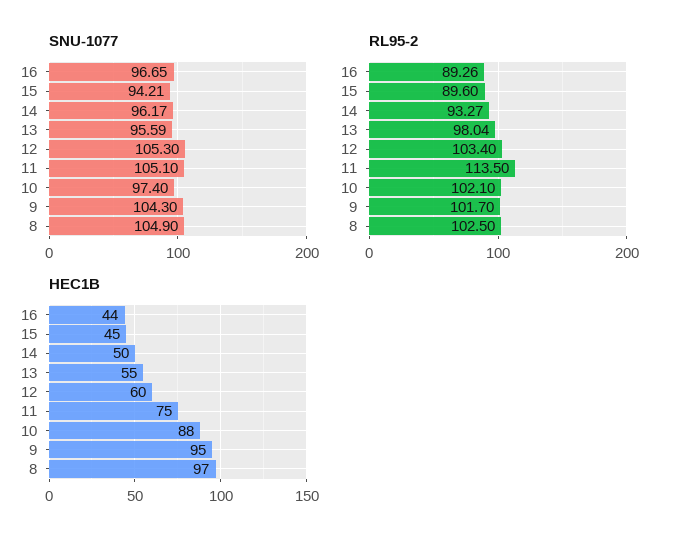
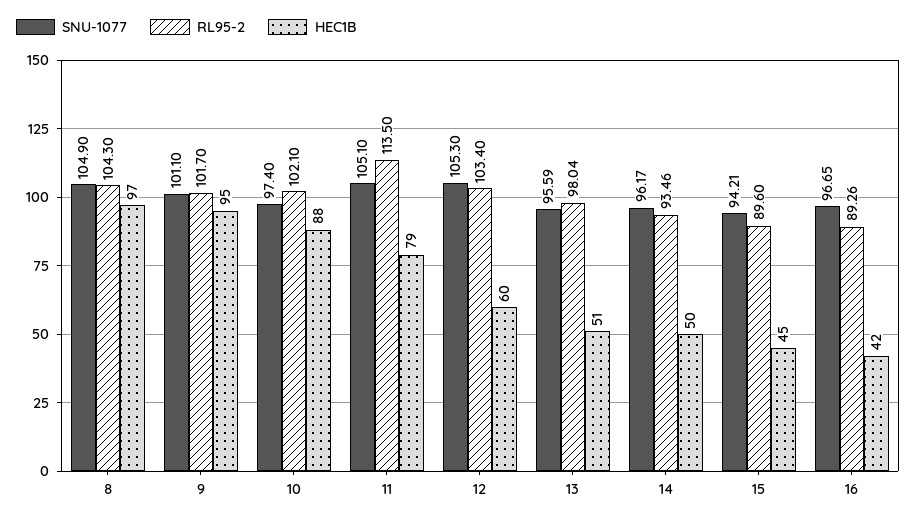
  {
    "SNU-1077": {
      "16": 96.65,
      "15": 94.21,
      "14": 96.17,
      "13": 95.59,
      "12": 105.3,
      "11": 105.1,
      "10": 97.4,
-     "9": 104.3,
+     "9": 101.1,
      "8": 104.9
    },
    "RL95-2": {
      "16": 89.26,
      "15": 89.6,
-     "14": 93.27,
+     "14": 93.46,
      "13": 98.04,
      "12": 103.4,
      "11": 113.5,
      "10": 102.1,
      "9": 101.7,
-     "8": 102.5
+     "8": 104.3
    },
    "HEC1B": {
-     "16": 44,
+     "16": 42,
      "15": 45,
      "14": 50,
-     "13": 55,
+     "13": 51,
      "12": 60,
-     "11": 75,
+     "11": 79,
      "10": 88,
      "9": 95,
      "8": 97
    }
  }

